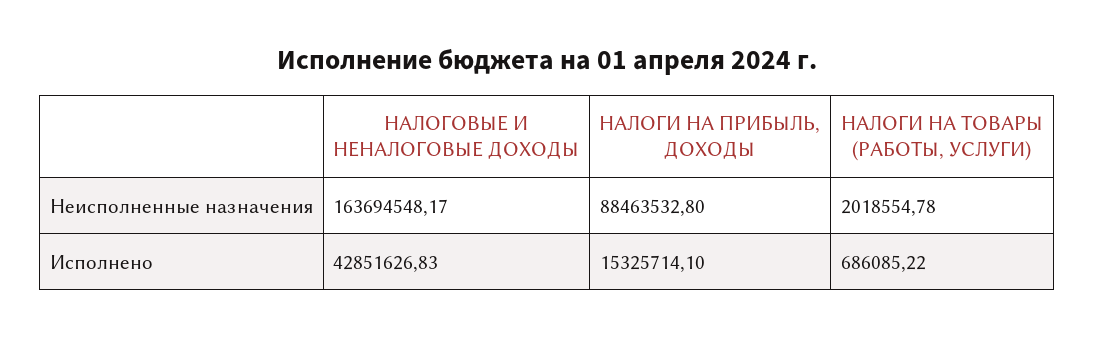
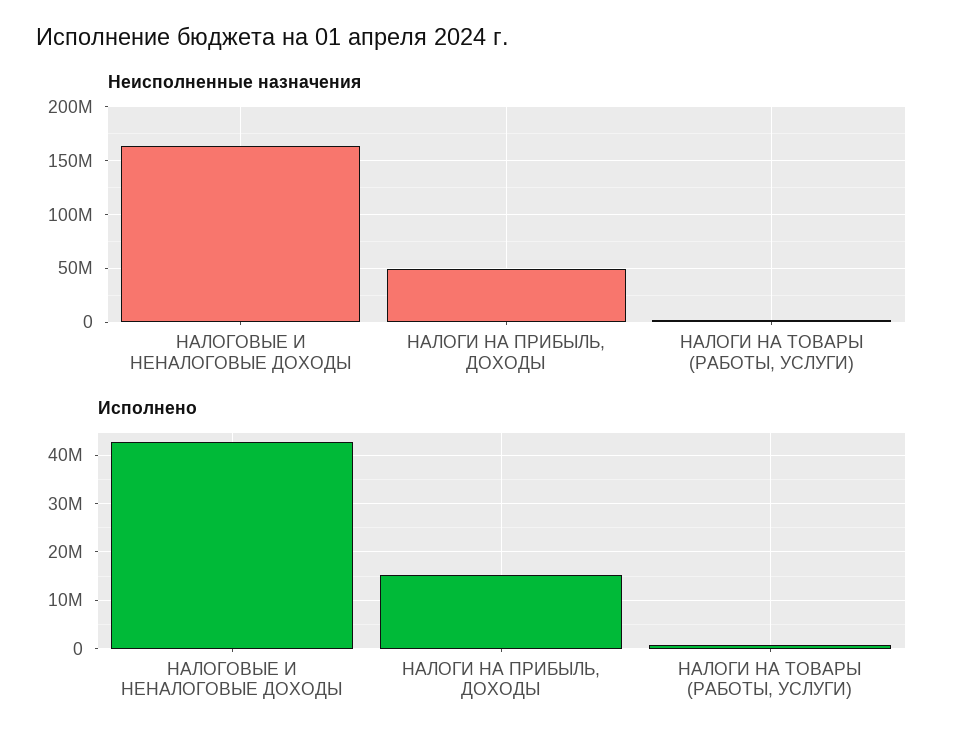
  {
    "Неисполненные назначения": {
      "НАЛОГОВЫЕ И НЕНАЛОГОВЫЕ ДОХОДЫ": 163694548.17,
-     "НАЛОГИ НА ПРИБЫЛЬ, ДОХОДЫ": 88463532.8,
+     "НАЛОГИ НА ПРИБЫЛЬ, ДОХОДЫ": 50000000,
      "НАЛОГИ НА ТОВАРЫ (РАБОТЫ, УСЛУГИ)": 2018554.78
    },
    "Исполнено": {
      "НАЛОГОВЫЕ И НЕНАЛОГОВЫЕ ДОХОДЫ": 42851626.83,
      "НАЛОГИ НА ПРИБЫЛЬ, ДОХОДЫ": 15325714.1,
      "НАЛОГИ НА ТОВАРЫ (РАБОТЫ, УСЛУГИ)": 686085.22
    }
  }

